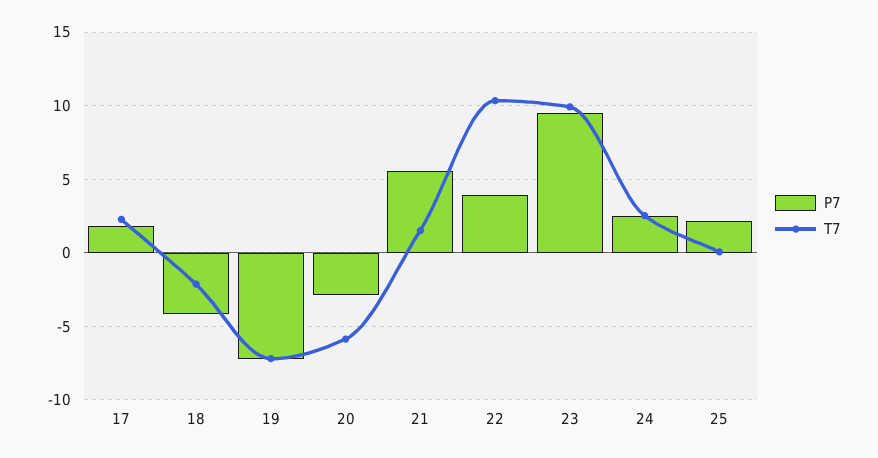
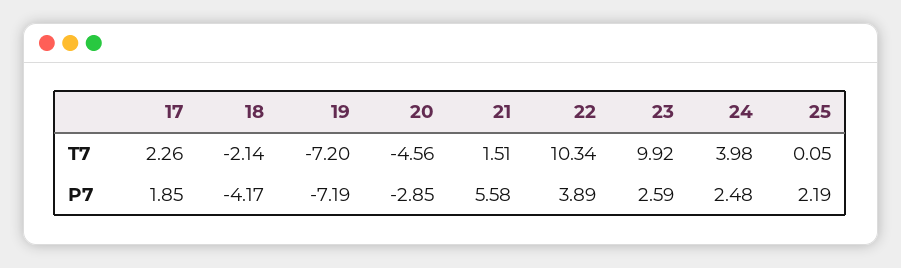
  {
    "P7": {
      "17": 1.85,
      "18": -4.17,
      "19": -7.19,
      "20": -2.85,
      "21": 5.58,
      "22": 3.89,
-     "23": 9.5,
+     "23": 2.59,
      "24": 2.48,
      "25": 2.19
    },
    "T7": {
      "17": 2.26,
      "18": -2.14,
      "19": -7.2,
-     "20": -6,
+     "20": -4.56,
      "21": 1.51,
      "22": 10.34,
      "23": 9.92,
-     "24": 2.5,
+     "24": 3.98,
      "25": 0.05
    }
  }

